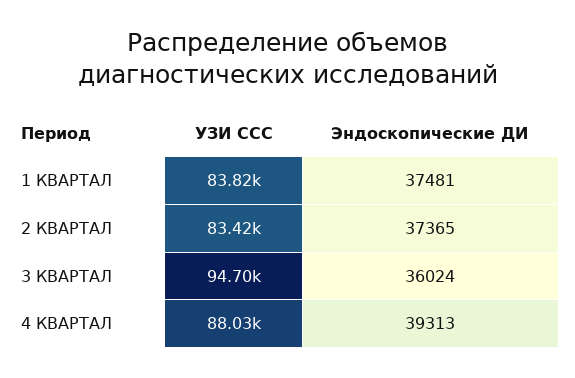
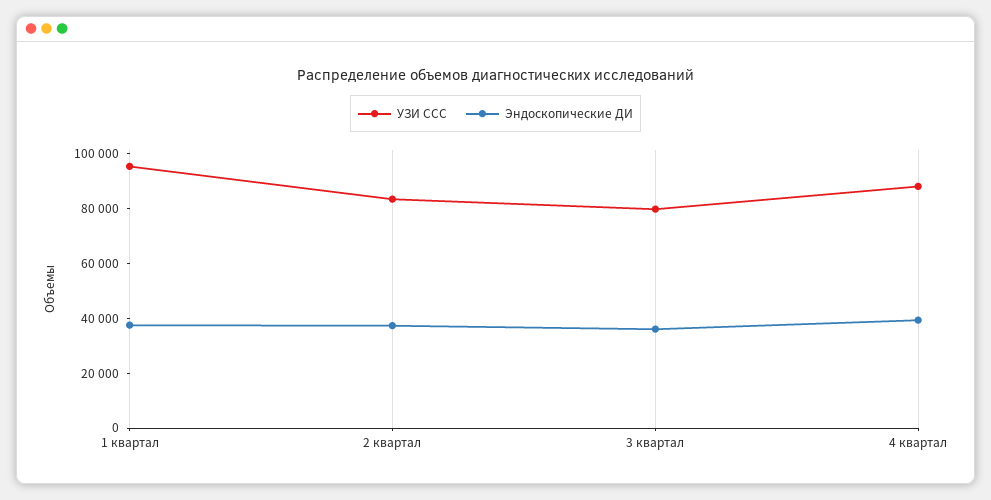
  {
    "УЗИ ССС": {
-     "1 КВАРТАЛ": 83820,
+     "1 КВАРТАЛ": 95000,
      "2 КВАРТАЛ": 83420,
-     "3 КВАРТАЛ": 94700,
+     "3 КВАРТАЛ": 80000,
      "4 КВАРТАЛ": 88030
    },
    "Эндоскопические ДИ": {
      "1 КВАРТАЛ": 37481,
      "2 КВАРТАЛ": 37365,
      "3 КВАРТАЛ": 36024,
      "4 КВАРТАЛ": 39313
    }
  }

